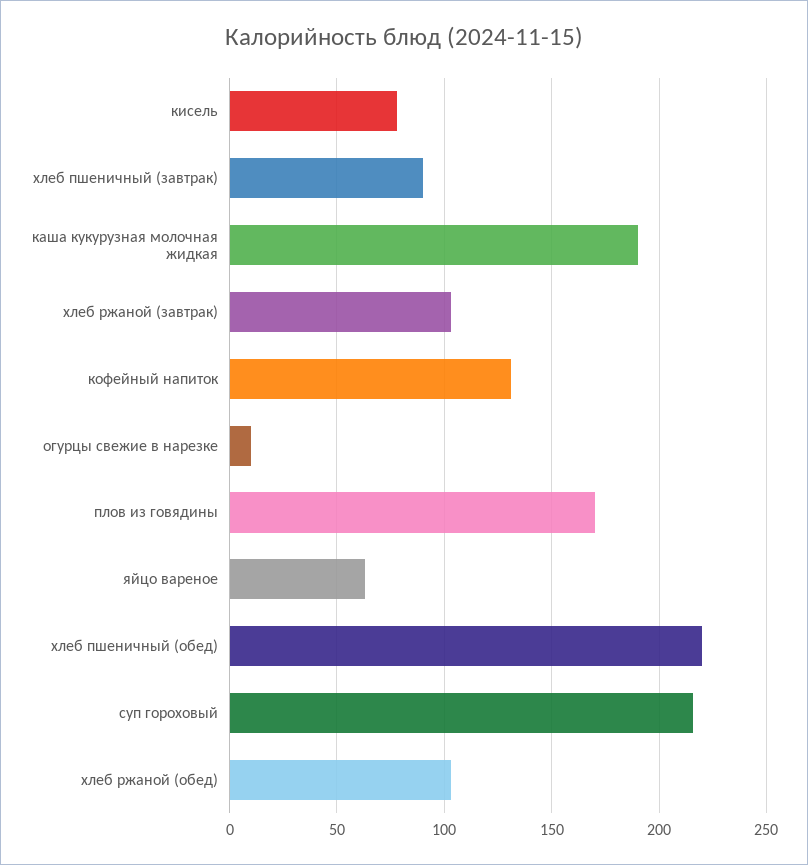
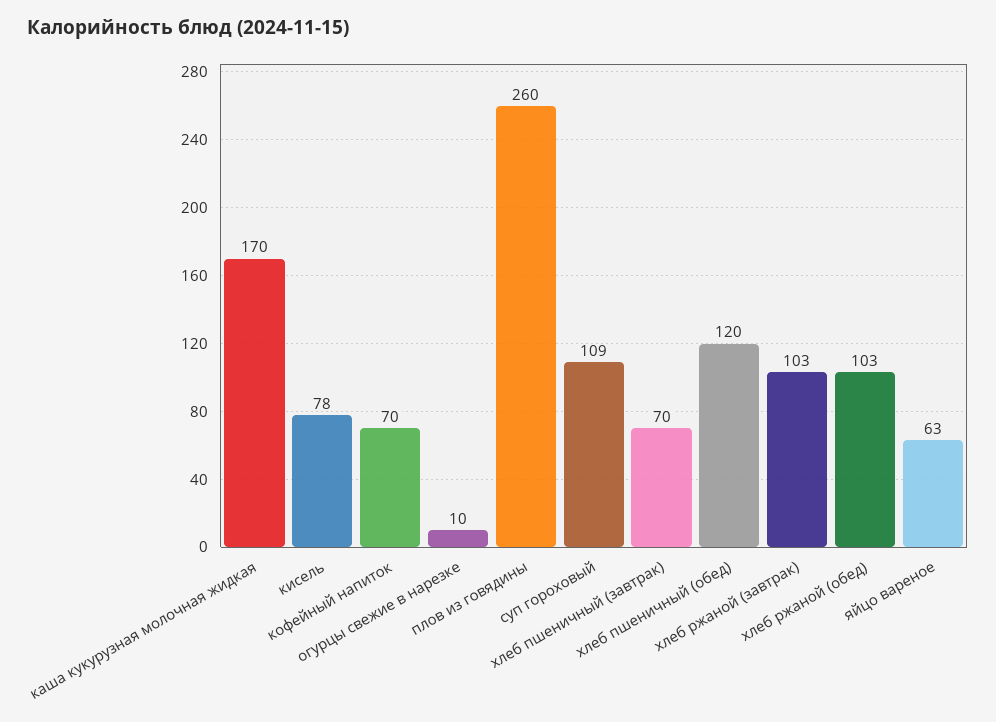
  {
    "кисель": 78,
-   "хлеб пшеничный (завтрак)": 90,
+   "хлеб пшеничный (завтрак)": 70,
-   "каша кукурузная молочная жидкая": 190,
+   "каша кукурузная молочная жидкая": 170,
    "хлеб ржаной (завтрак)": 103,
-   "кофейный напиток": 130,
+   "кофейный напиток": 70,
    "огурцы свежие в нарезке": 10,
-   "плов из говядины": 170,
+   "плов из говядины": 260,
    "яйцо вареное": 63,
-   "хлеб пшеничный (обед)": 220,
+   "хлеб пшеничный (обед)": 120,
-   "суп гороховый": 215,
+   "суп гороховый": 109,
    "хлеб ржаной (обед)": 103
  }

